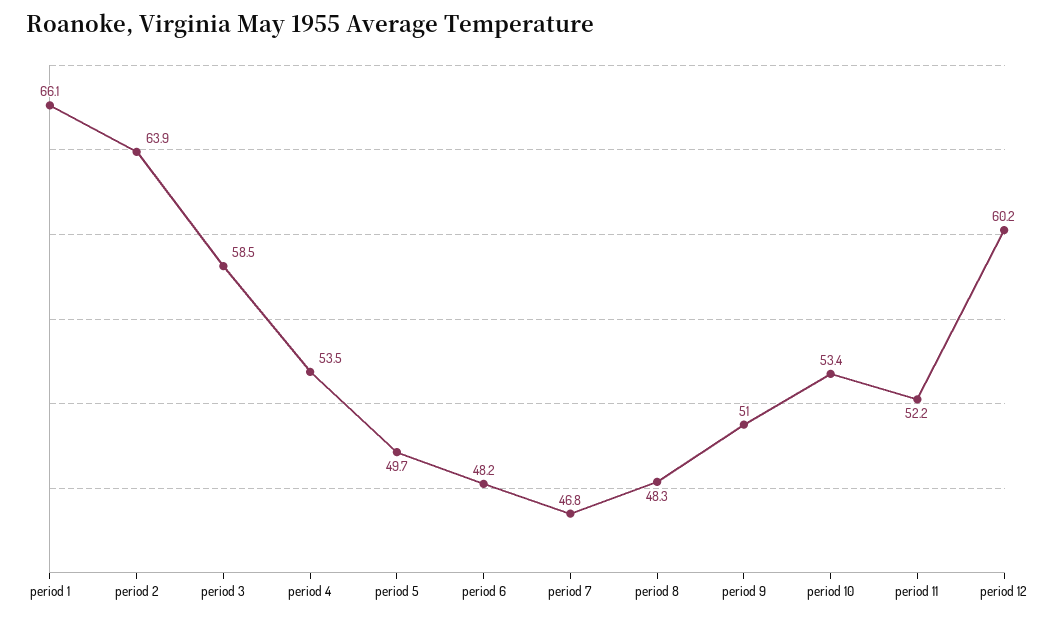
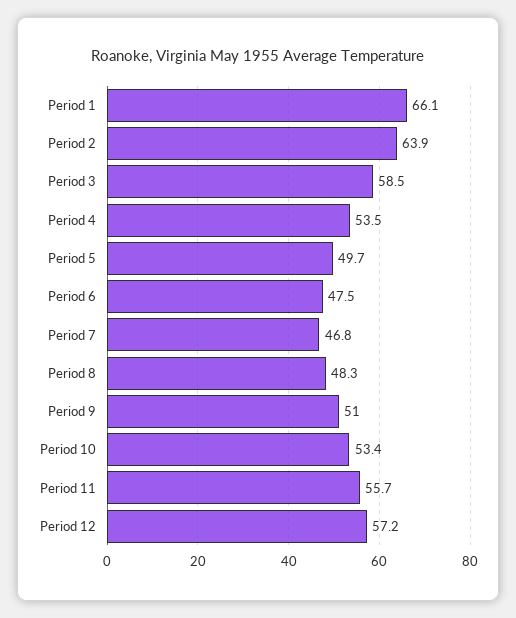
  {
    "period 1": 66.1,
    "period 2": 63.9,
    "period 3": 58.5,
    "period 4": 53.5,
    "period 5": 49.7,
-   "period 6": 48.2,
+   "period 6": 47.5,
    "period 7": 46.8,
    "period 8": 48.3,
    "period 9": 51,
    "period 10": 53.4,
-   "period 11": 52.2,
+   "period 11": 55.7,
-   "period 12": 60.2
+   "period 12": 57.2
  }

